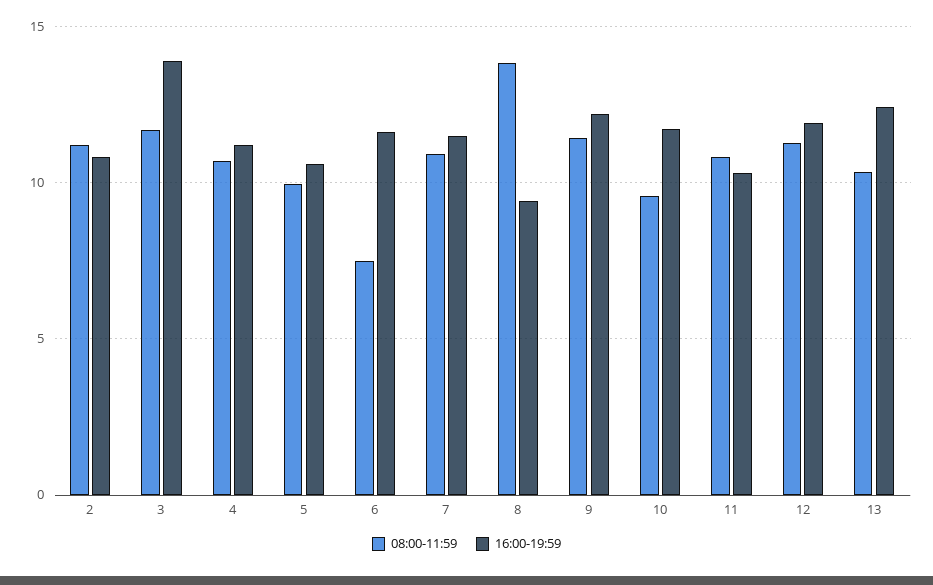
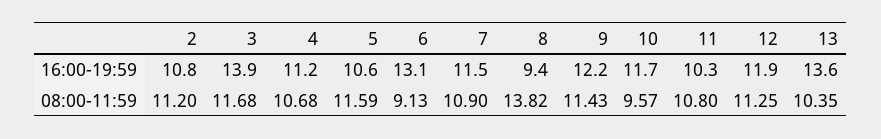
  {
    "08:00-11:59": {
      "2": 11.2,
      "3": 11.68,
      "4": 10.68,
-     "5": 10,
+     "5": 11.59,
-     "6": 7.5,
+     "6": 9.13,
      "7": 10.9,
      "8": 13.82,
      "9": 11.43,
      "10": 9.57,
      "11": 10.8,
      "12": 11.25,
      "13": 10.35
    },
    "16:00-19:59": {
      "2": 10.8,
      "3": 13.9,
      "4": 11.2,
      "5": 10.6,
-     "6": 11.5,
+     "6": 13.1,
      "7": 11.5,
      "8": 9.4,
      "9": 12.2,
      "10": 11.7,
      "11": 10.3,
      "12": 11.9,
-     "13": 12.5
+     "13": 13.6
    }
  }

